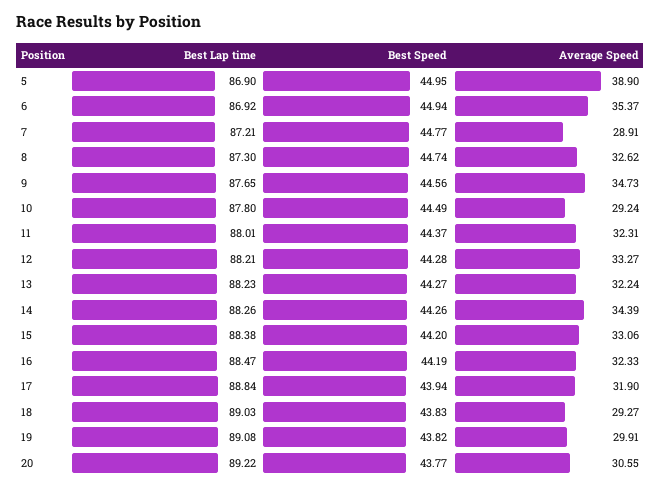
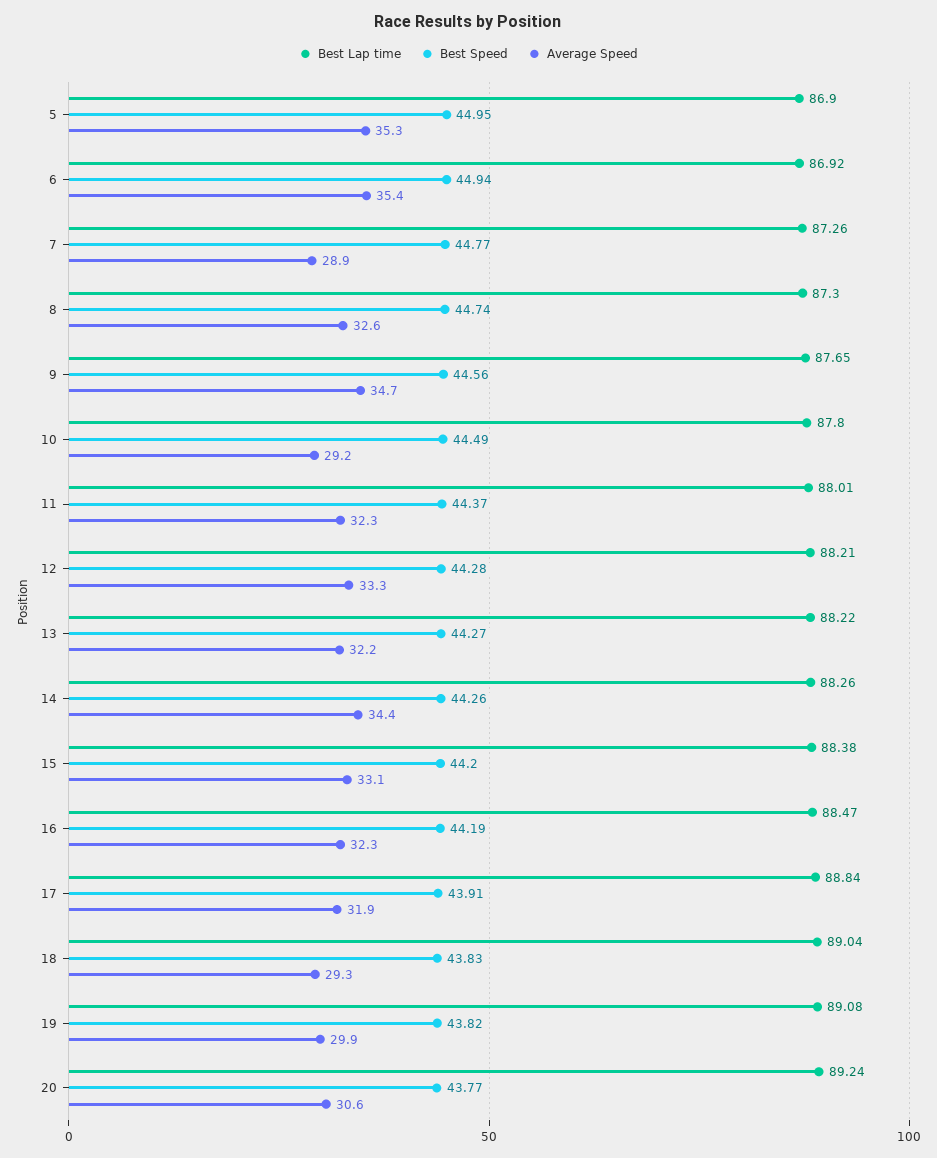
  {
    "Best Lap time": {
      "5": 86.9,
      "6": 86.92,
-     "7": 87.21,
+     "7": 87.26,
      "8": 87.3,
      "9": 87.65,
      "10": 87.8,
      "11": 88.01,
      "12": 88.21,
-     "13": 88.23,
+     "13": 88.22,
      "14": 88.26,
      "15": 88.38,
      "16": 88.47,
      "17": 88.84,
-     "18": 89.03,
+     "18": 89.04,
      "19": 89.08,
-     "20": 89.22
+     "20": 89.24
    },
    "Best Speed": {
      "5": 44.95,
      "6": 44.94,
      "7": 44.77,
      "8": 44.74,
      "9": 44.56,
      "10": 44.49,
      "11": 44.37,
      "12": 44.28,
      "13": 44.27,
      "14": 44.26,
      "15": 44.2,
      "16": 44.19,
-     "17": 43.94,
+     "17": 43.91,
      "18": 43.83,
      "19": 43.82,
      "20": 43.77
    },
    "Average Speed": {
-     "5": 38.9,
+     "5": 35.3,
      "6": 35.37,
      "7": 28.91,
      "8": 32.62,
      "9": 34.73,
      "10": 29.24,
      "11": 32.31,
      "12": 33.27,
      "13": 32.24,
      "14": 34.39,
      "15": 33.06,
      "16": 32.33,
      "17": 31.9,
      "18": 29.27,
      "19": 29.91,
      "20": 30.55
    }
  }

